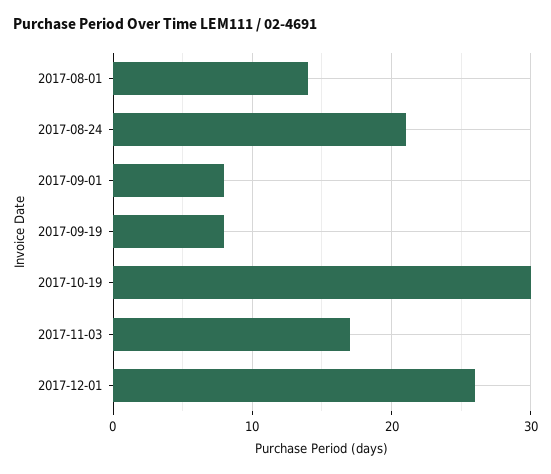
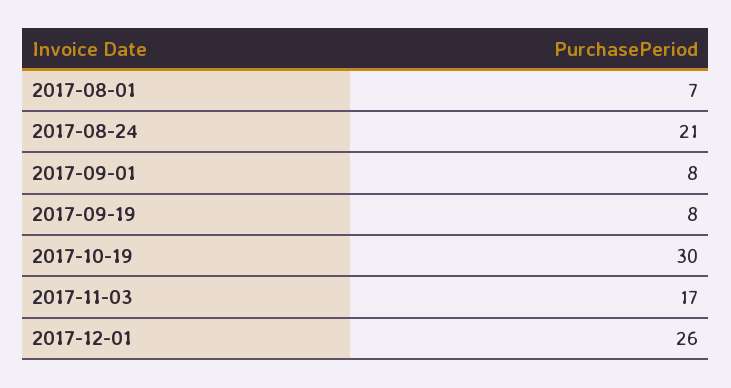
  {
-   "2017-08-01": 14,
+   "2017-08-01": 7,
    "2017-08-24": 21,
    "2017-09-01": 8,
    "2017-09-19": 8,
    "2017-10-19": 30,
    "2017-11-03": 17,
    "2017-12-01": 26
  }

